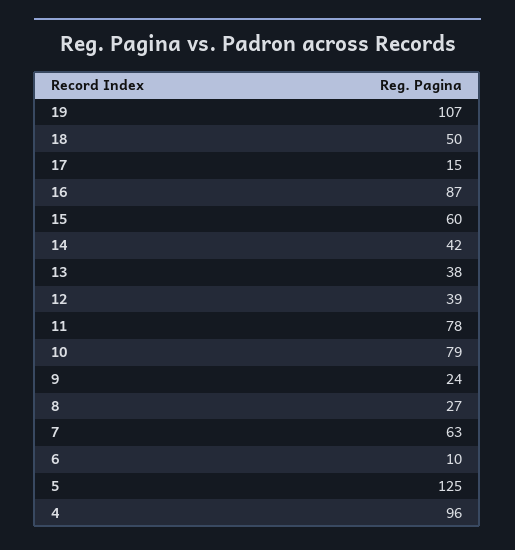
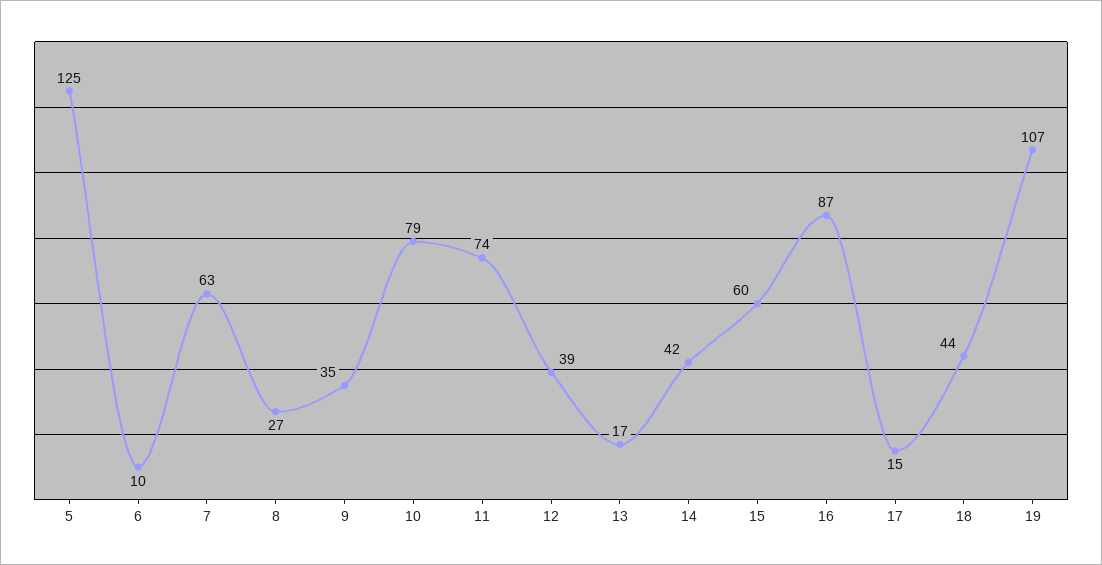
  {
    "19": 107,
-   "18": 50,
+   "18": 44,
    "17": 15,
    "16": 87,
    "15": 60,
    "14": 42,
-   "13": 38,
+   "13": 17,
    "12": 39,
-   "11": 78,
+   "11": 74,
    "10": 79,
-   "9": 24,
+   "9": 35,
    "8": 27,
    "7": 63,
    "6": 10,
-   "5": 125,
+   "5": 125
-   "4": 96
  }

